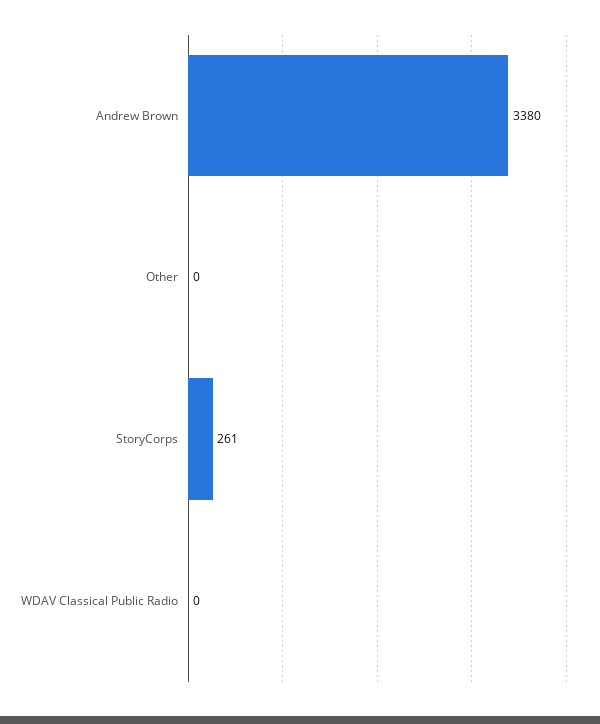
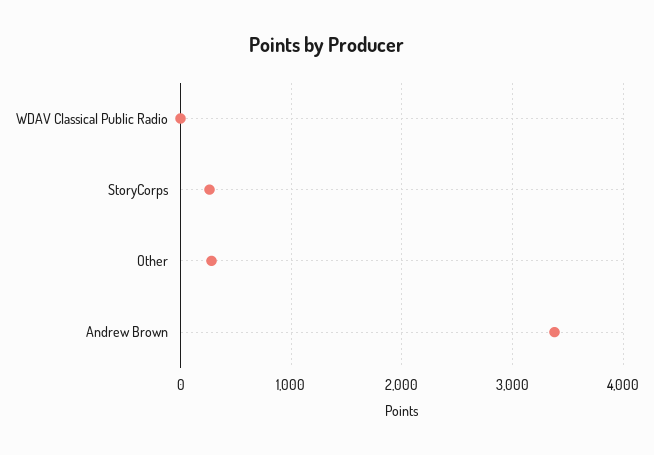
  {
    "Andrew Brown": 3380,
-   "Other": 0,
+   "Other": 300,
    "StoryCorps": 261,
    "WDAV Classical Public Radio": 0
  }

